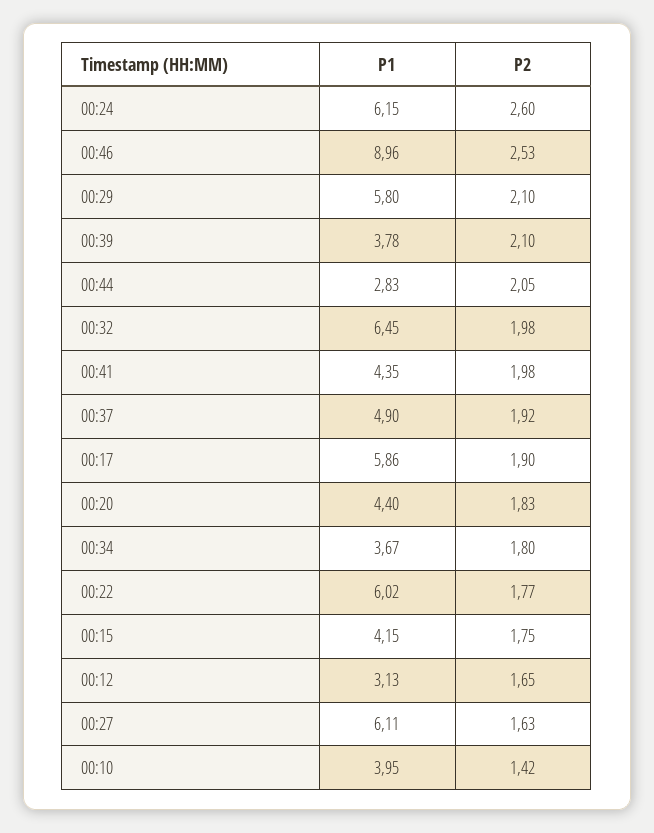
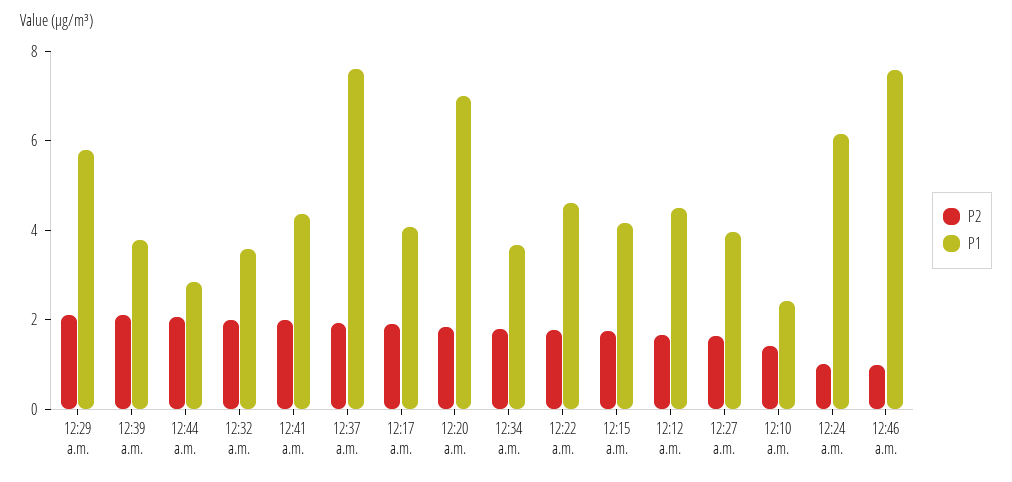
  {
    "P1": {
      "00:24": 6.15,
-     "00:46": 8.96,
+     "00:46": 7.5,
      "00:29": 5.8,
      "00:39": 3.78,
      "00:44": 2.83,
-     "00:32": 6.45,
+     "00:32": 3.5,
      "00:41": 4.35,
-     "00:37": 4.9,
+     "00:37": 7.5,
-     "00:17": 5.86,
+     "00:17": 4,
-     "00:20": 4.4,
+     "00:20": 7,
      "00:34": 3.67,
-     "00:22": 6.02,
+     "00:22": 4.5,
      "00:15": 4.15,
-     "00:12": 3.13,
+     "00:12": 4.5,
-     "00:27": 6.11,
+     "00:27": 4,
-     "00:10": 3.95
+     "00:10": 2.5
    },
    "P2": {
-     "00:24": 2.6,
+     "00:24": 1,
-     "00:46": 2.53,
+     "00:46": 1,
      "00:29": 2.1,
      "00:39": 2.1,
      "00:44": 2.05,
      "00:32": 1.98,
      "00:41": 1.98,
      "00:37": 1.92,
      "00:17": 1.9,
      "00:20": 1.83,
      "00:34": 1.8,
      "00:22": 1.77,
      "00:15": 1.75,
      "00:12": 1.65,
      "00:27": 1.63,
      "00:10": 1.42
    }
  }

